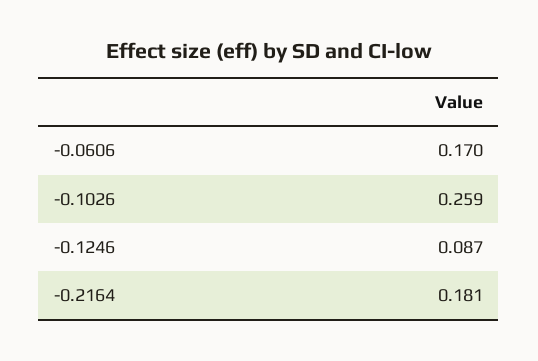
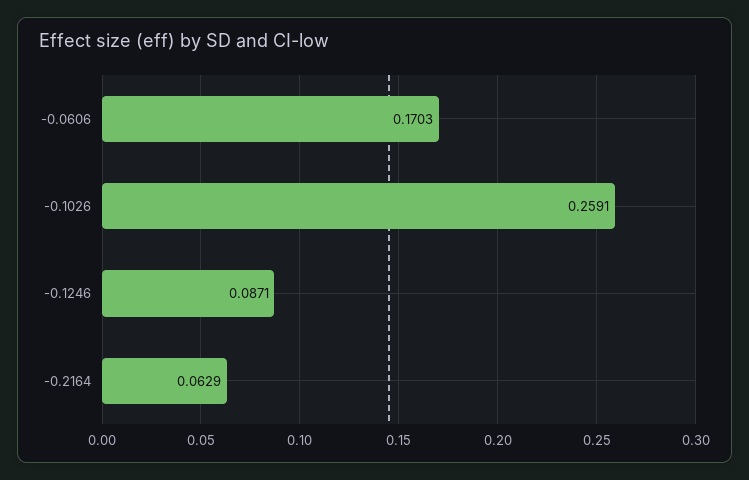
  {
    "-0.0606": 0.1703,
    "-0.1026": 0.2591,
    "-0.1246": 0.0871,
-   "-0.2164": 0.181
+   "-0.2164": 0.0629
  }

